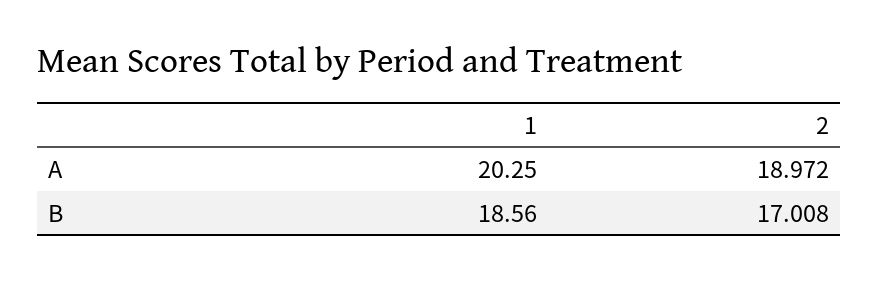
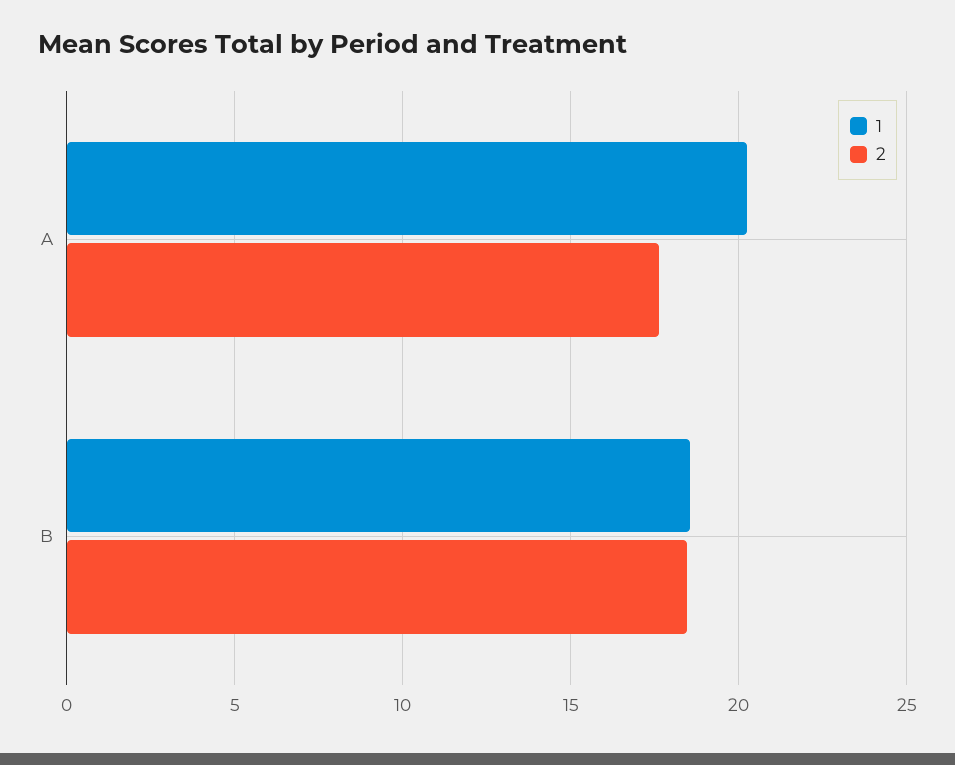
  {
    "1": {
      "A": 20.25,
      "B": 18.56
    },
    "2": {
-     "A": 18.972,
+     "A": 17.5,
-     "B": 17.008
+     "B": 18.5
    }
  }

